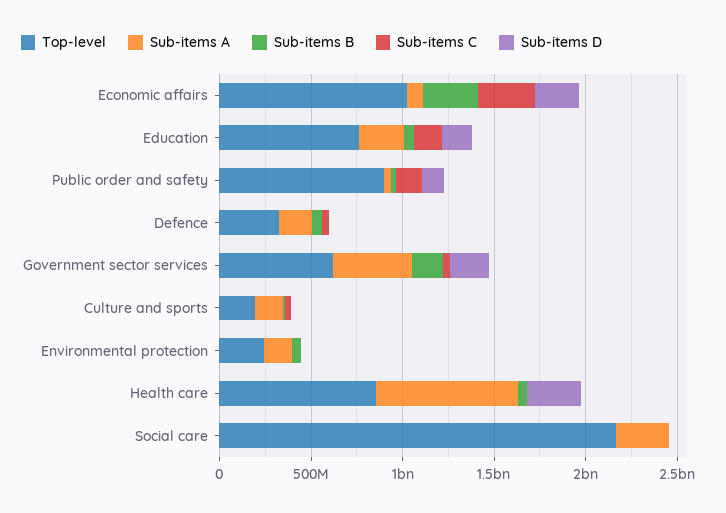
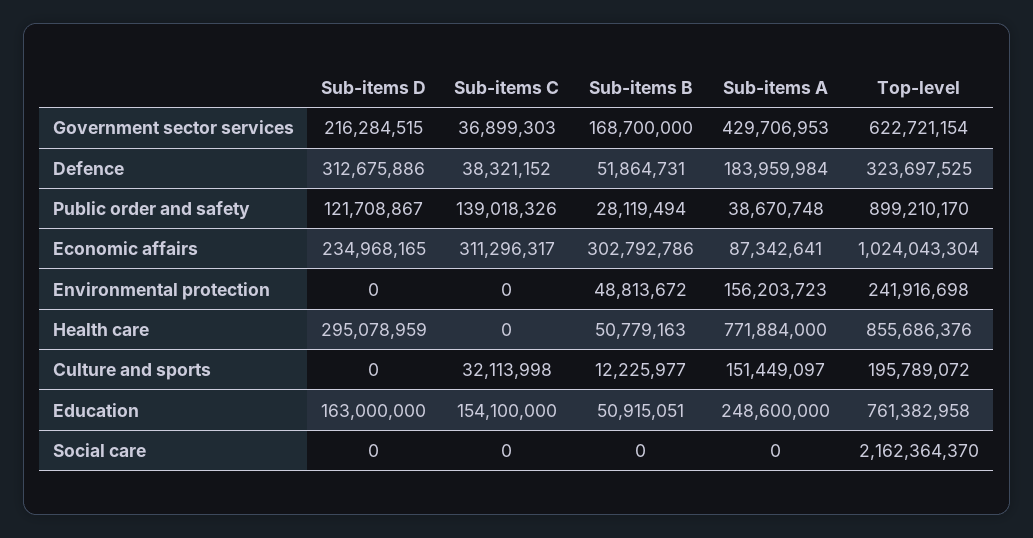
  {
    "Top-level": {
      "Economic affairs": 1024043304,
      "Education": 761382958,
      "Public order and safety": 899210170,
      "Defence": 323697525,
      "Government sector services": 622721154,
      "Culture and sports": 195789072,
      "Environmental protection": 241916698,
      "Health care": 855686376,
      "Social care": 2162364370
    },
    "Sub-items A": {
      "Economic affairs": 87342641,
      "Education": 248600000,
      "Public order and safety": 38670748,
      "Defence": 183959984,
      "Government sector services": 429706953,
      "Culture and sports": 151449097,
      "Environmental protection": 156203723,
      "Health care": 771884000,
-     "Social care": 300000000
+     "Social care": 0
    },
    "Sub-items B": {
      "Economic affairs": 302792786,
      "Education": 50915051,
      "Public order and safety": 28119494,
      "Defence": 51864731,
      "Government sector services": 168700000,
      "Culture and sports": 12225977,
      "Environmental protection": 48813672,
      "Health care": 50779163,
      "Social care": 0
    },
    "Sub-items C": {
      "Economic affairs": 311296317,
      "Education": 154100000,
      "Public order and safety": 139018326,
      "Defence": 38321152,
      "Government sector services": 36899303,
      "Culture and sports": 32113998,
      "Environmental protection": 0,
      "Health care": 0,
      "Social care": 0
    },
    "Sub-items D": {
      "Economic affairs": 234968165,
      "Education": 163000000,
      "Public order and safety": 121708867,
-     "Defence": 0,
+     "Defence": 312675886,
      "Government sector services": 216284515,
      "Culture and sports": 0,
      "Environmental protection": 0,
      "Health care": 295078959,
      "Social care": 0
    }
  }

